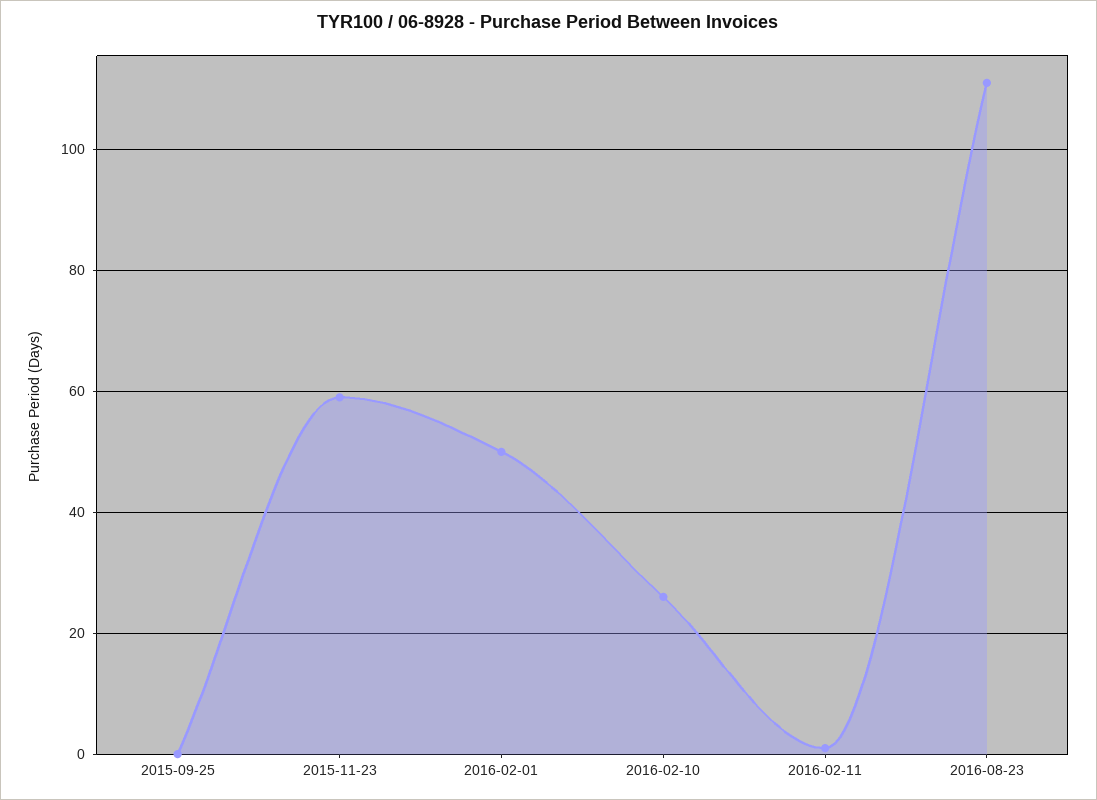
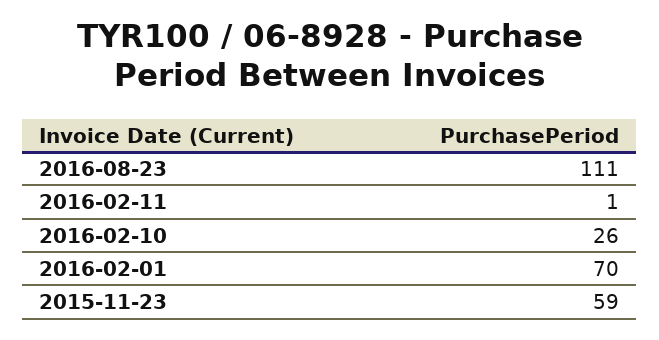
  {
-   "2015-09-25": 0,
    "2015-11-23": 59,
-   "2016-02-01": 50,
+   "2016-02-01": 70,
    "2016-02-10": 26,
    "2016-02-11": 1,
    "2016-08-23": 111
  }

